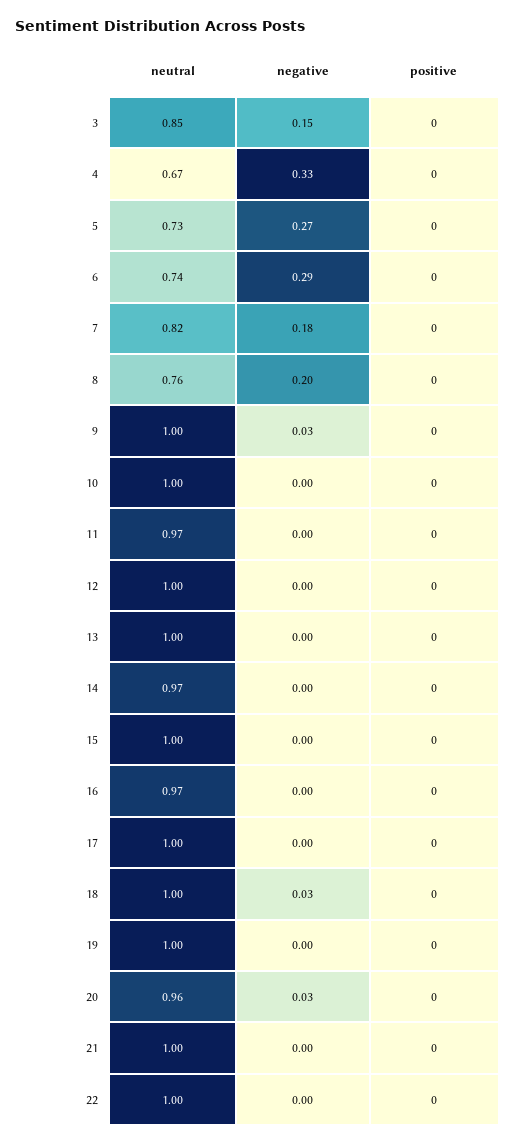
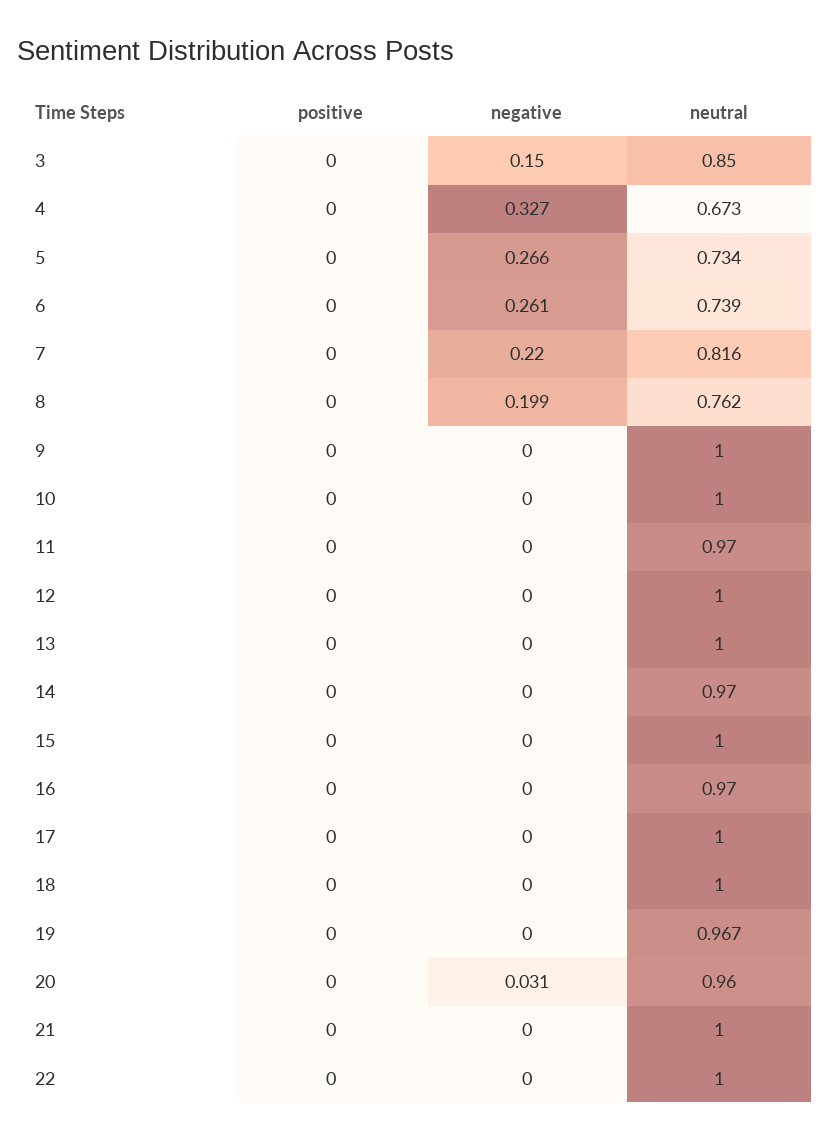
  {
    "neutral": {
      "3": 0.85,
      "4": 0.673,
      "5": 0.734,
      "6": 0.739,
      "7": 0.816,
      "8": 0.762,
      "9": 1,
      "10": 1,
      "11": 0.97,
      "12": 1,
      "13": 1,
      "14": 0.97,
      "15": 1,
      "16": 0.97,
      "17": 1,
      "18": 1,
-     "19": 1,
+     "19": 0.967,
      "20": 0.96,
      "21": 1,
      "22": 1
    },
    "negative": {
      "3": 0.15,
      "4": 0.327,
      "5": 0.266,
-     "6": 0.29,
+     "6": 0.261,
-     "7": 0.18,
+     "7": 0.22,
      "8": 0.199,
-     "9": 0.03,
+     "9": 0,
      "10": 0,
      "11": 0,
      "12": 0,
      "13": 0,
      "14": 0,
      "15": 0,
      "16": 0,
      "17": 0,
-     "18": 0.03,
+     "18": 0,
      "19": 0,
      "20": 0.031,
      "21": 0,
      "22": 0
    },
    "positive": {
      "3": 0,
      "4": 0,
      "5": 0,
      "6": 0,
      "7": 0,
      "8": 0,
      "9": 0,
      "10": 0,
      "11": 0,
      "12": 0,
      "13": 0,
      "14": 0,
      "15": 0,
      "16": 0,
      "17": 0,
      "18": 0,
      "19": 0,
      "20": 0,
      "21": 0,
      "22": 0
    }
  }

